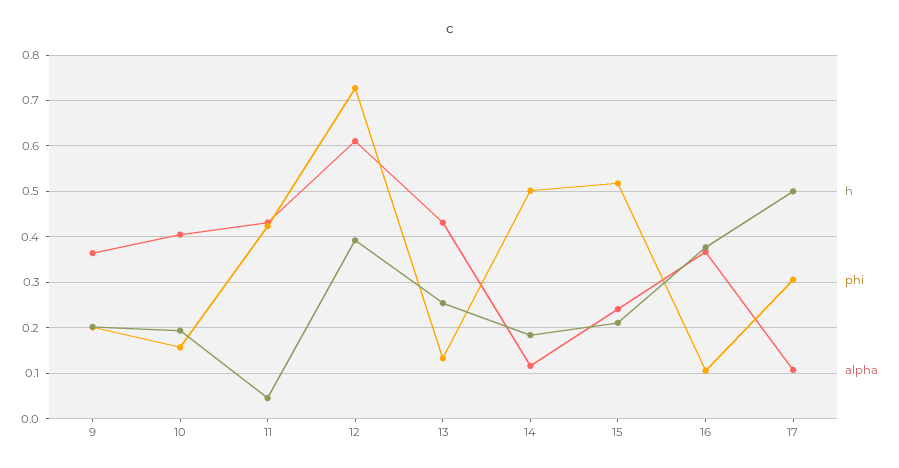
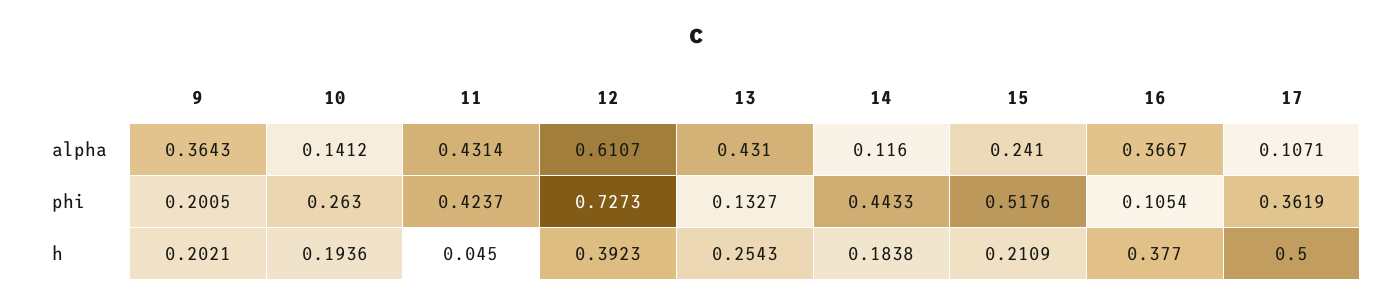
  {
    "h": {
      "9": 0.2021,
      "10": 0.1936,
      "11": 0.045,
      "12": 0.3923,
      "13": 0.2543,
      "14": 0.1838,
      "15": 0.2109,
      "16": 0.377,
      "17": 0.5
    },
    "phi": {
      "9": 0.2005,
-     "10": 0.16,
+     "10": 0.263,
      "11": 0.4237,
      "12": 0.7273,
      "13": 0.1327,
-     "14": 0.5,
+     "14": 0.4433,
      "15": 0.5176,
      "16": 0.1054,
-     "17": 0.3
+     "17": 0.3619
    },
    "alpha": {
      "9": 0.3643,
-     "10": 0.4,
+     "10": 0.1412,
      "11": 0.4314,
      "12": 0.6107,
      "13": 0.431,
      "14": 0.116,
      "15": 0.241,
      "16": 0.3667,
      "17": 0.1071
    }
  }

